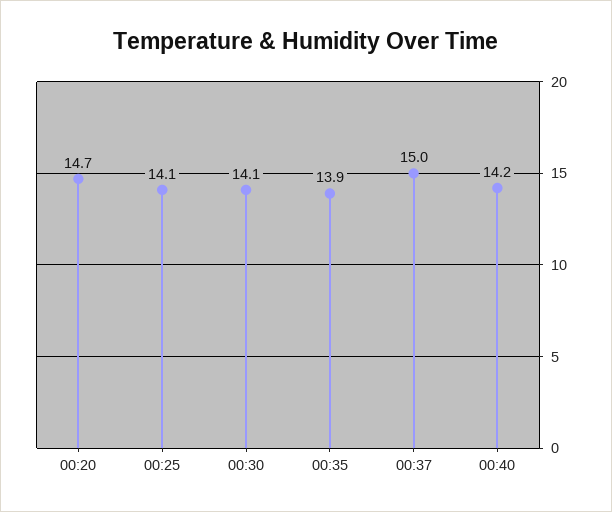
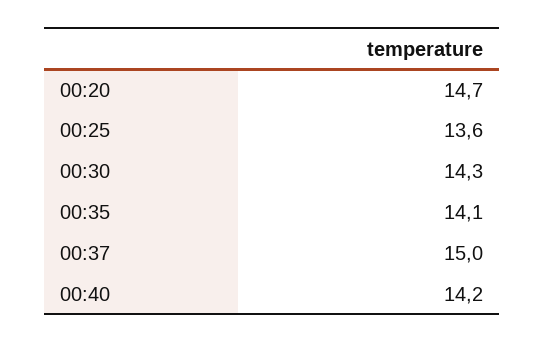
  {
    "00:20": 14.7,
-   "00:25": 14.1,
+   "00:25": 13.6,
-   "00:30": 14.1,
+   "00:30": 14.3,
-   "00:35": 13.9,
+   "00:35": 14.1,
    "00:37": 15,
    "00:40": 14.2
  }

